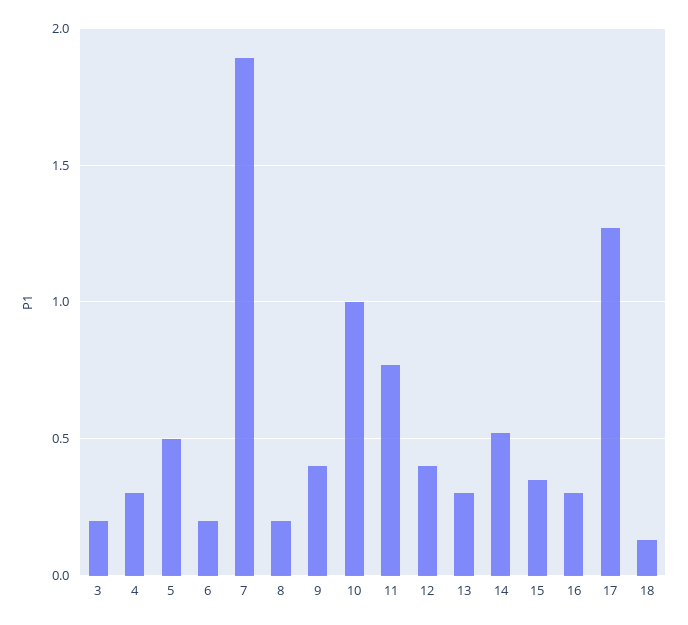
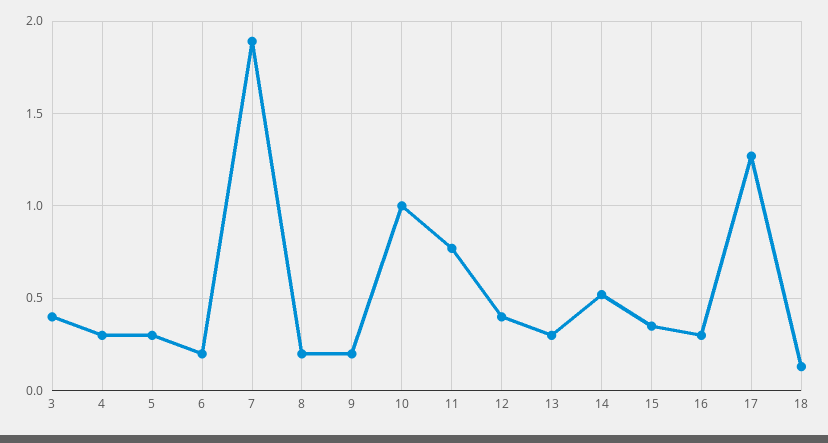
  {
-   "3": 0.2,
+   "3": 0.4,
    "4": 0.3,
-   "5": 0.5,
+   "5": 0.3,
    "6": 0.2,
    "7": 1.9,
    "8": 0.2,
-   "9": 0.4,
+   "9": 0.2,
    "10": 1,
    "11": 0.75,
    "12": 0.4,
    "13": 0.3,
    "14": 0.5,
    "15": 0.35,
    "16": 0.3,
    "17": 1.25,
    "18": 0.15
  }

